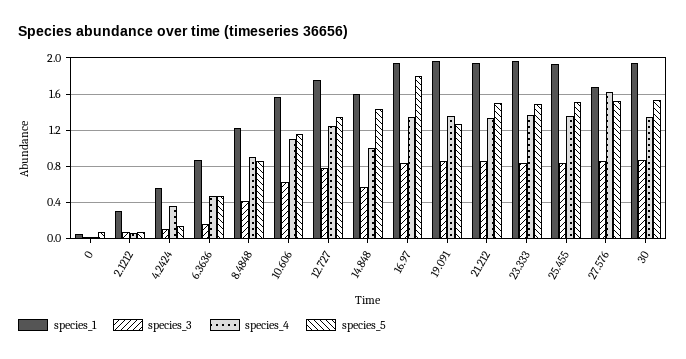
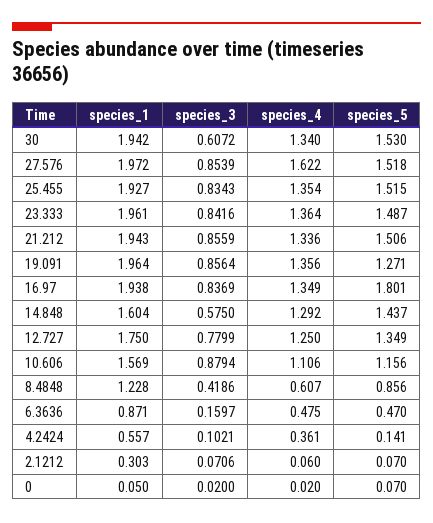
  {
    "species_1": {
      "0": 0.05,
      "2.1212": 0.303,
      "4.2424": 0.557,
      "6.3636": 0.871,
      "8.4848": 1.228,
      "10.606": 1.569,
      "12.727": 1.75,
      "14.848": 1.604,
      "16.97": 1.938,
      "19.091": 1.964,
      "21.212": 1.943,
      "23.333": 1.961,
      "25.455": 1.927,
-     "27.576": 1.7,
+     "27.576": 1.972,
      "30": 1.942
    },
    "species_3": {
      "0": 0.02,
      "2.1212": 0.0706,
      "4.2424": 0.1021,
      "6.3636": 0.1597,
      "8.4848": 0.4186,
-     "10.606": 0.6,
+     "10.606": 0.8794,
      "12.727": 0.7799,
      "14.848": 0.575,
      "16.97": 0.8369,
      "19.091": 0.8564,
      "21.212": 0.8559,
      "23.333": 0.8416,
      "25.455": 0.8343,
      "27.576": 0.8539,
-     "30": 0.9
+     "30": 0.6072
    },
    "species_4": {
      "0": 0.02,
      "2.1212": 0.06,
      "4.2424": 0.361,
      "6.3636": 0.475,
-     "8.4848": 0.9,
+     "8.4848": 0.607,
      "10.606": 1.106,
      "12.727": 1.25,
-     "14.848": 1,
+     "14.848": 1.292,
      "16.97": 1.349,
      "19.091": 1.356,
      "21.212": 1.336,
      "23.333": 1.364,
      "25.455": 1.354,
      "27.576": 1.622,
      "30": 1.34
    },
    "species_5": {
      "0": 0.07,
      "2.1212": 0.07,
      "4.2424": 0.141,
      "6.3636": 0.47,
      "8.4848": 0.856,
      "10.606": 1.156,
      "12.727": 1.349,
      "14.848": 1.437,
      "16.97": 1.801,
      "19.091": 1.271,
      "21.212": 1.506,
      "23.333": 1.487,
      "25.455": 1.515,
      "27.576": 1.518,
      "30": 1.53
    }
  }

